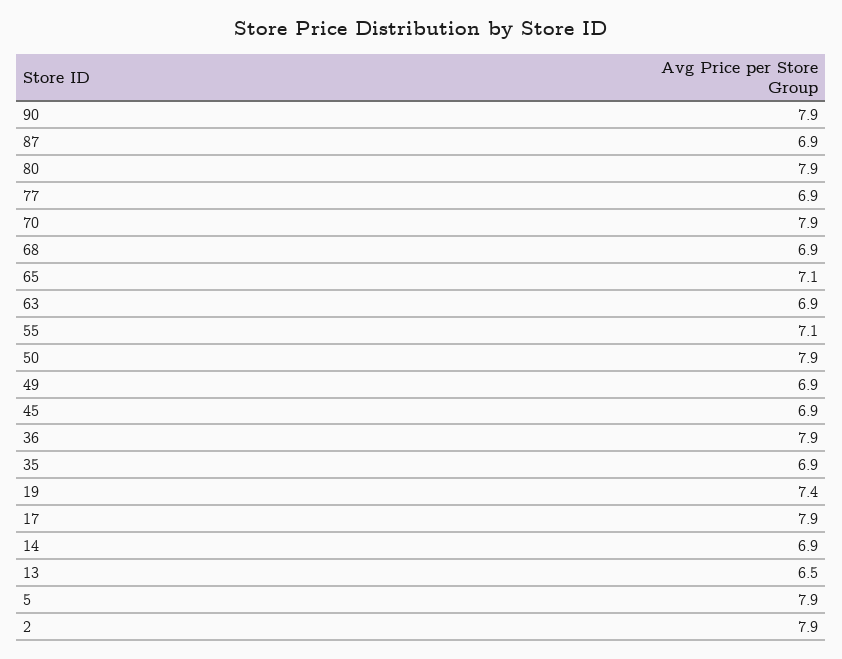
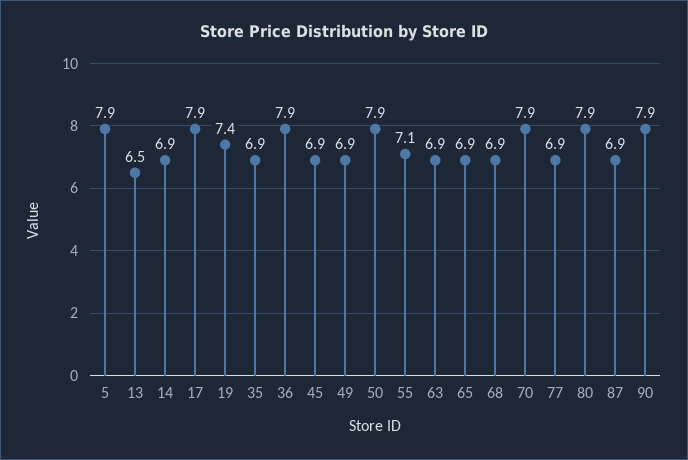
  {
    "90": 7.9,
    "87": 6.9,
    "80": 7.9,
    "77": 6.9,
    "70": 7.9,
    "68": 6.9,
-   "65": 7.1,
+   "65": 6.9,
    "63": 6.9,
    "55": 7.1,
    "50": 7.9,
    "49": 6.9,
    "45": 6.9,
    "36": 7.9,
    "35": 6.9,
    "19": 7.4,
    "17": 7.9,
    "14": 6.9,
    "13": 6.5,
-   "5": 7.9,
+   "5": 7.9
-   "2": 7.9
  }

